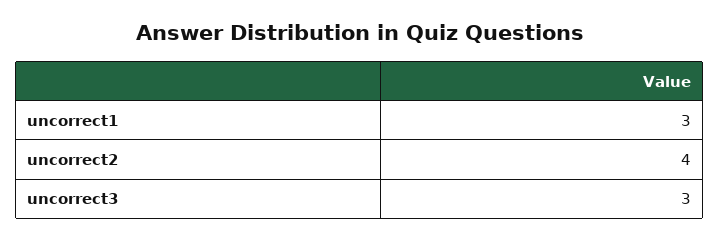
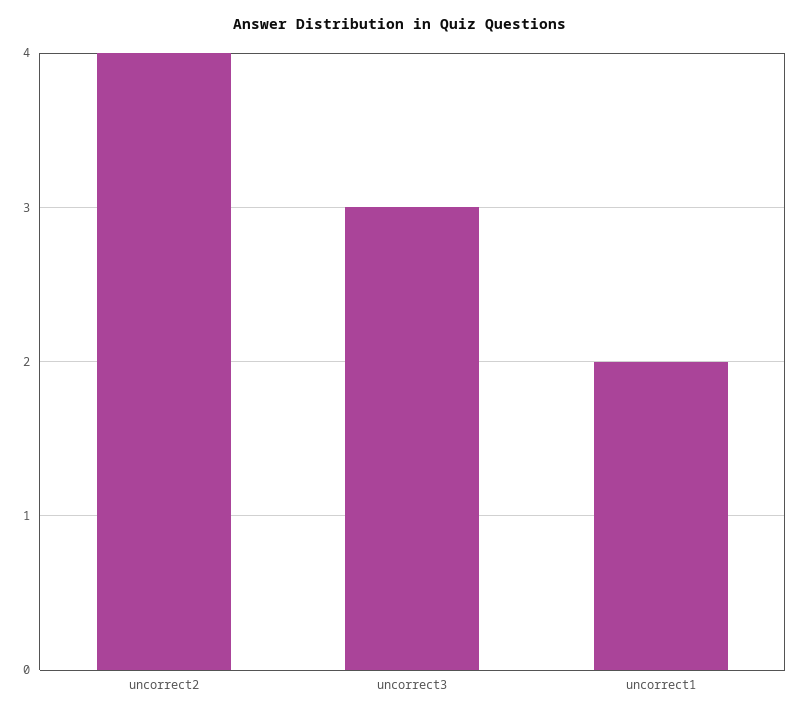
  {
-   "uncorrect1": 3,
+   "uncorrect1": 2,
    "uncorrect2": 4,
    "uncorrect3": 3
  }

